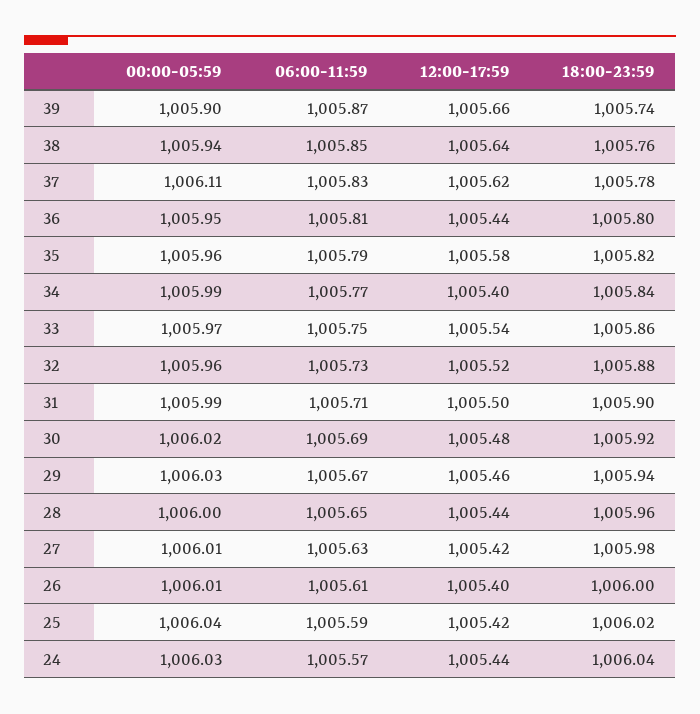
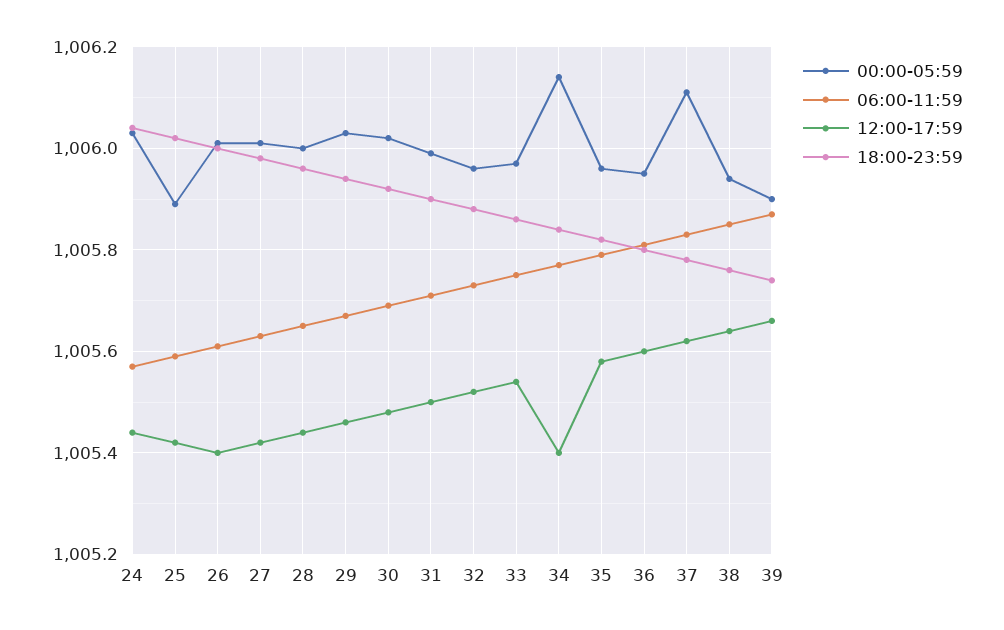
  {
    "00:00-05:59": {
      "39": 1005.9,
      "38": 1005.94,
      "37": 1006.11,
      "36": 1005.95,
      "35": 1005.96,
-     "34": 1005.99,
+     "34": 1006.15,
      "33": 1005.97,
      "32": 1005.96,
      "31": 1005.99,
      "30": 1006.02,
      "29": 1006.03,
      "28": 1006,
      "27": 1006.01,
      "26": 1006.01,
-     "25": 1006.04,
+     "25": 1005.9,
      "24": 1006.03
    },
    "06:00-11:59": {
      "39": 1005.87,
      "38": 1005.85,
      "37": 1005.83,
      "36": 1005.81,
      "35": 1005.79,
      "34": 1005.77,
      "33": 1005.75,
      "32": 1005.73,
      "31": 1005.71,
      "30": 1005.69,
      "29": 1005.67,
      "28": 1005.65,
      "27": 1005.63,
      "26": 1005.61,
      "25": 1005.59,
      "24": 1005.57
    },
    "12:00-17:59": {
      "39": 1005.66,
      "38": 1005.64,
      "37": 1005.62,
-     "36": 1005.44,
+     "36": 1005.6,
      "35": 1005.58,
      "34": 1005.4,
      "33": 1005.54,
      "32": 1005.52,
      "31": 1005.5,
      "30": 1005.48,
      "29": 1005.46,
      "28": 1005.44,
      "27": 1005.42,
      "26": 1005.4,
      "25": 1005.42,
      "24": 1005.44
    },
    "18:00-23:59": {
      "39": 1005.74,
      "38": 1005.76,
      "37": 1005.78,
      "36": 1005.8,
      "35": 1005.82,
      "34": 1005.84,
      "33": 1005.86,
      "32": 1005.88,
      "31": 1005.9,
      "30": 1005.92,
      "29": 1005.94,
      "28": 1005.96,
      "27": 1005.98,
      "26": 1006,
      "25": 1006.02,
      "24": 1006.04
    }
  }

